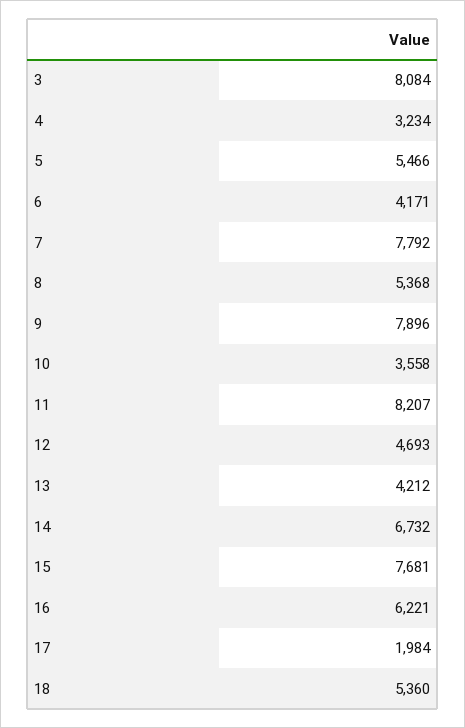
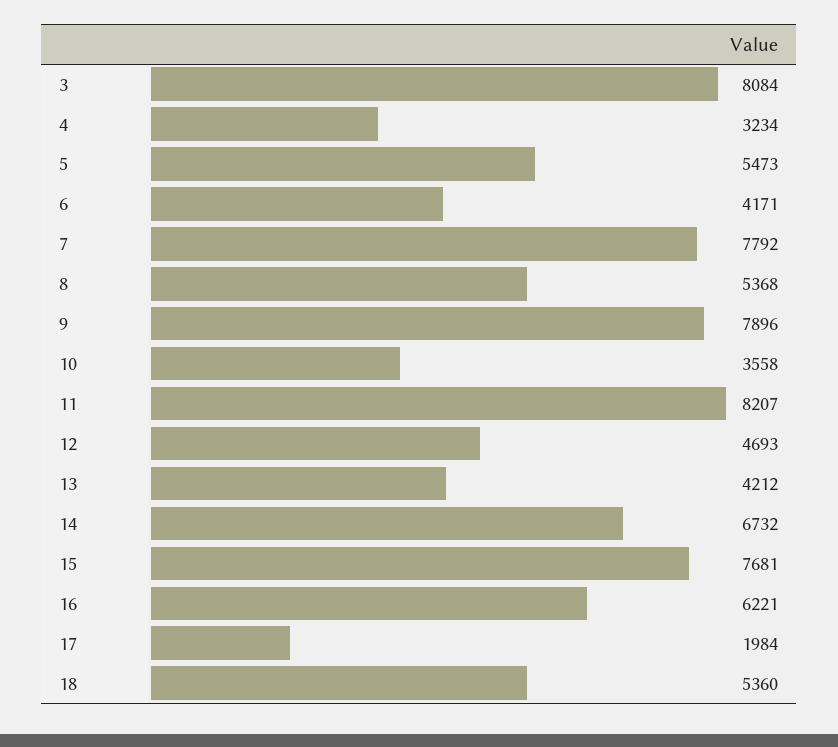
  {
    "3": 8084,
    "4": 3234,
-   "5": 5466,
+   "5": 5473,
    "6": 4171,
    "7": 7792,
    "8": 5368,
    "9": 7896,
    "10": 3558,
    "11": 8207,
    "12": 4693,
    "13": 4212,
    "14": 6732,
    "15": 7681,
    "16": 6221,
    "17": 1984,
    "18": 5360
  }

